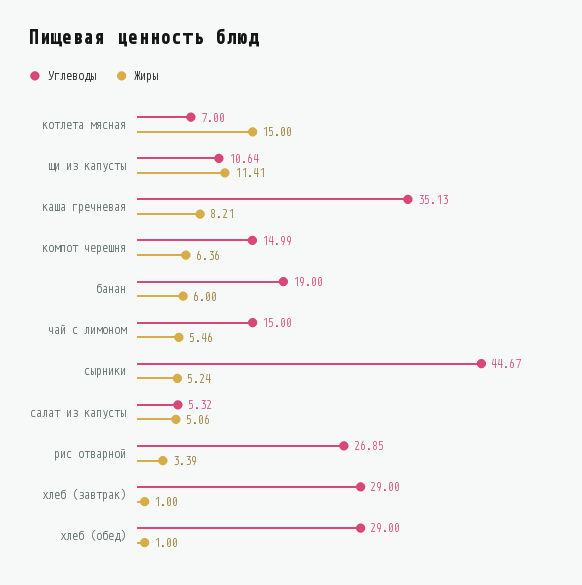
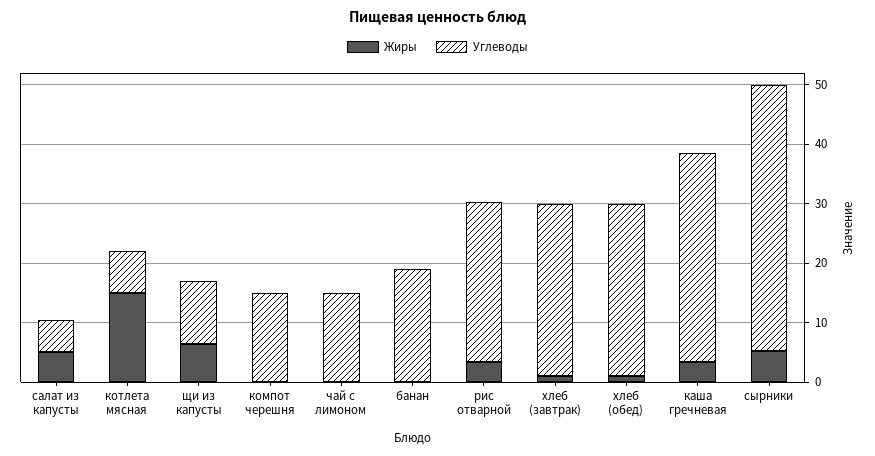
  {
    "Углеводы": {
      "котлета мясная": 7,
      "щи из капусты": 10.64,
      "каша гречневая": 35.13,
      "компот черешня": 14.99,
      "банан": 19,
      "чай с лимоном": 15,
      "сырники": 44.67,
      "салат из капусты": 5.32,
      "рис отварной": 26.85,
      "хлеб (завтрак)": 29,
      "хлеб (обед)": 29
    },
    "Жиры": {
      "котлета мясная": 15,
-     "щи из капусты": 11.41,
+     "щи из капусты": 6,
-     "каша гречневая": 8.21,
+     "каша гречневая": 4,
-     "компот черешня": 6.36,
+     "компот черешня": 0,
-     "банан": 6,
+     "банан": 0,
-     "чай с лимоном": 5.46,
+     "чай с лимоном": 0,
      "сырники": 5.24,
      "салат из капусты": 5.06,
      "рис отварной": 3.39,
      "хлеб (завтрак)": 1,
      "хлеб (обед)": 1
    }
  }

